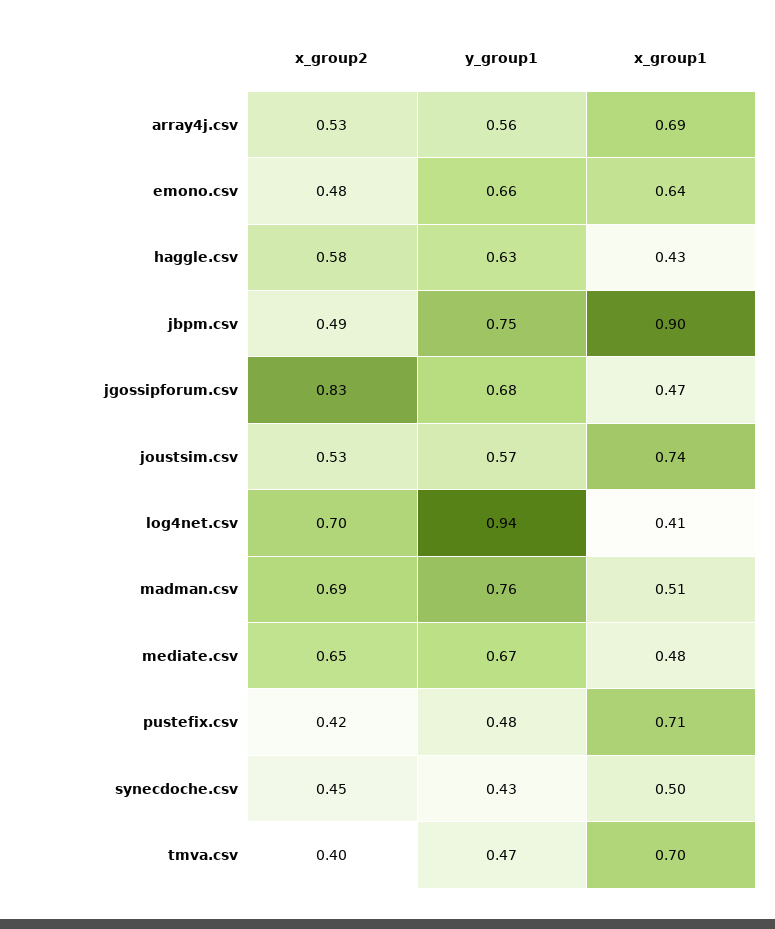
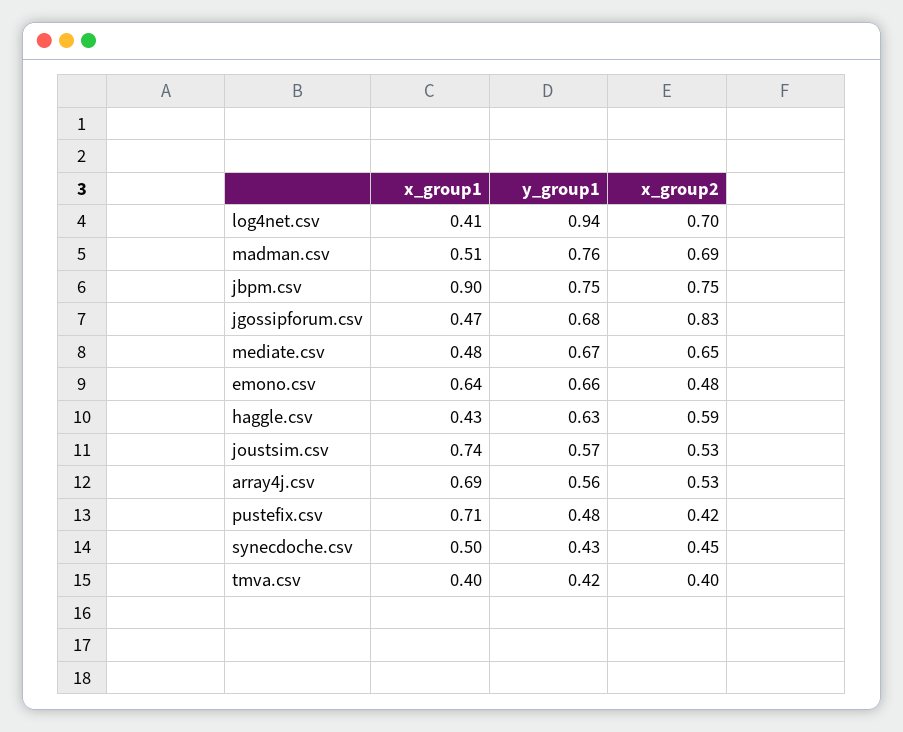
  {
    "x_group2": {
      "array4j.csv": 0.53,
      "emono.csv": 0.48,
-     "haggle.csv": 0.58,
+     "haggle.csv": 0.59,
-     "jbpm.csv": 0.49,
+     "jbpm.csv": 0.75,
      "jgossipforum.csv": 0.83,
      "joustsim.csv": 0.53,
      "log4net.csv": 0.7,
      "madman.csv": 0.69,
      "mediate.csv": 0.65,
      "pustefix.csv": 0.42,
      "synecdoche.csv": 0.45,
      "tmva.csv": 0.4
    },
    "y_group1": {
      "array4j.csv": 0.56,
      "emono.csv": 0.66,
      "haggle.csv": 0.63,
      "jbpm.csv": 0.75,
      "jgossipforum.csv": 0.68,
      "joustsim.csv": 0.57,
      "log4net.csv": 0.94,
      "madman.csv": 0.76,
      "mediate.csv": 0.67,
      "pustefix.csv": 0.48,
      "synecdoche.csv": 0.43,
-     "tmva.csv": 0.47
+     "tmva.csv": 0.42
    },
    "x_group1": {
      "array4j.csv": 0.69,
      "emono.csv": 0.64,
      "haggle.csv": 0.43,
      "jbpm.csv": 0.9,
      "jgossipforum.csv": 0.47,
      "joustsim.csv": 0.74,
      "log4net.csv": 0.41,
      "madman.csv": 0.51,
      "mediate.csv": 0.48,
      "pustefix.csv": 0.71,
      "synecdoche.csv": 0.5,
-     "tmva.csv": 0.7
+     "tmva.csv": 0.4
    }
  }

